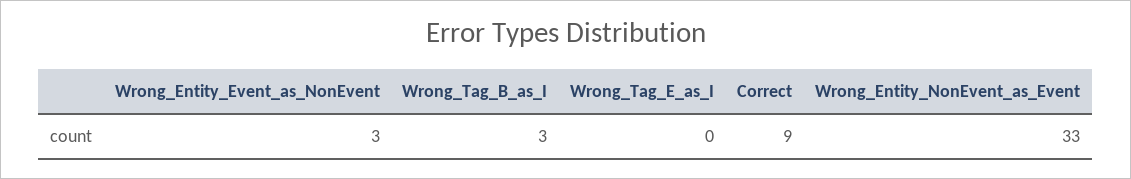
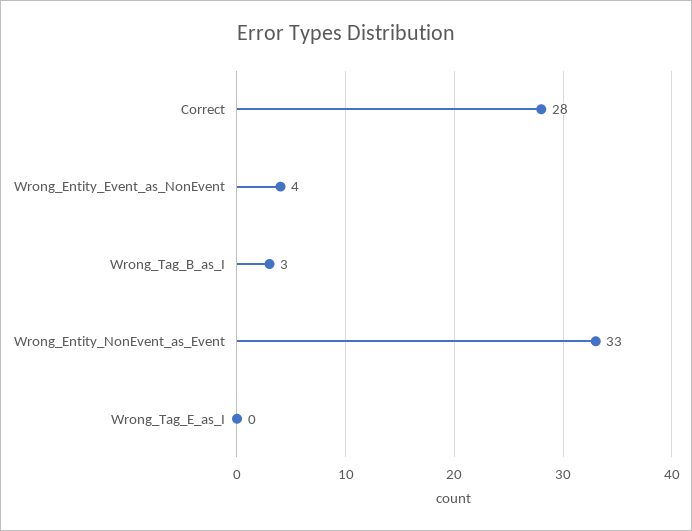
  {
-   "Wrong_Entity_Event_as_NonEvent": 3,
+   "Wrong_Entity_Event_as_NonEvent": 4,
    "Wrong_Tag_B_as_I": 3,
    "Wrong_Tag_E_as_I": 0,
-   "Correct": 9,
+   "Correct": 28,
    "Wrong_Entity_NonEvent_as_Event": 33
  }

